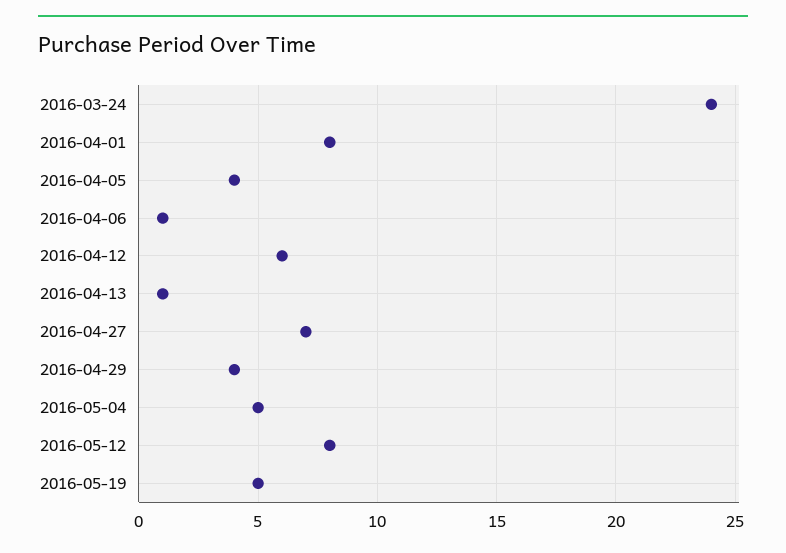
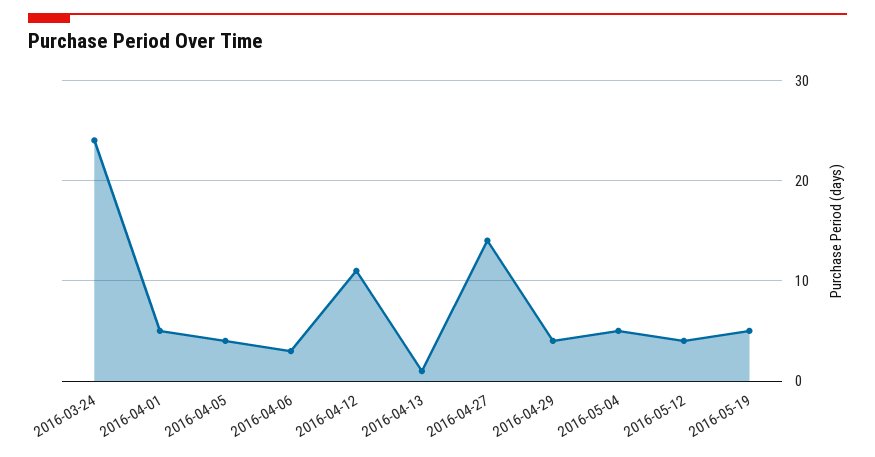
  {
    "2016-03-24": 24,
-   "2016-04-01": 8,
+   "2016-04-01": 5,
    "2016-04-05": 4,
-   "2016-04-06": 1,
+   "2016-04-06": 3,
-   "2016-04-12": 6,
+   "2016-04-12": 11,
    "2016-04-13": 1,
-   "2016-04-27": 7,
+   "2016-04-27": 14,
    "2016-04-29": 4,
    "2016-05-04": 5,
-   "2016-05-12": 8,
+   "2016-05-12": 4,
    "2016-05-19": 5
  }

